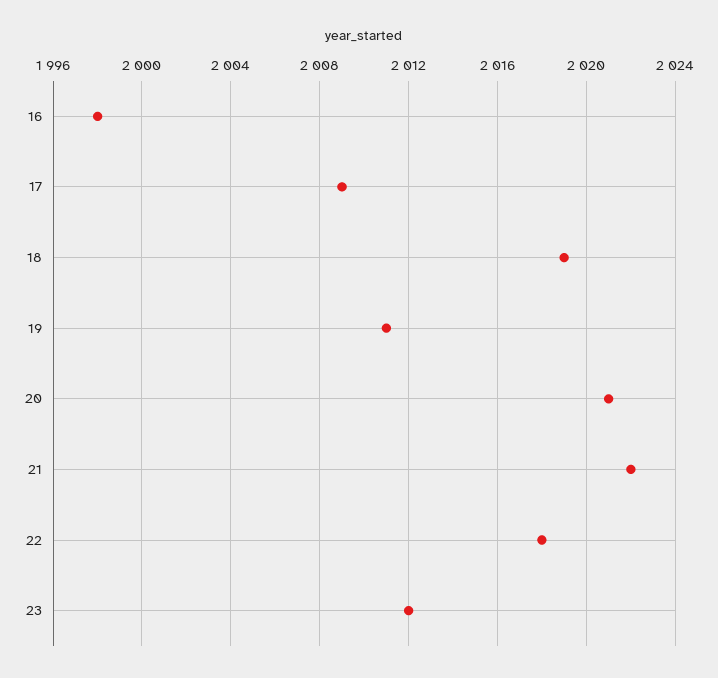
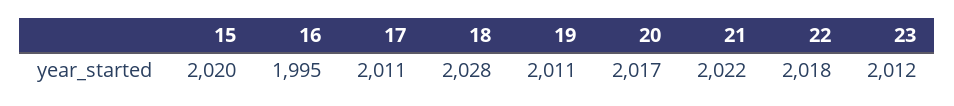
  {
-   "16": 1998,
+   "16": 1995,
-   "17": 2009,
+   "17": 2011,
-   "18": 2019,
+   "18": 2028,
    "19": 2011,
-   "20": 2021,
+   "20": 2017,
    "21": 2022,
    "22": 2018,
-   "23": 2012
+   "23": 2012,
+   "15": 2020
  }

